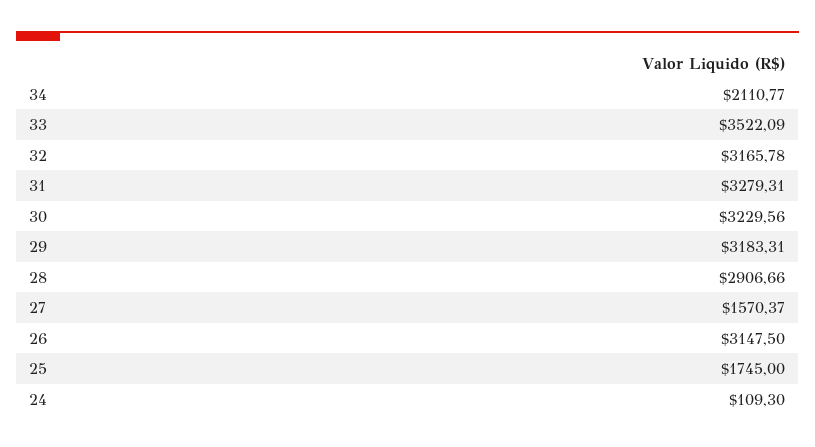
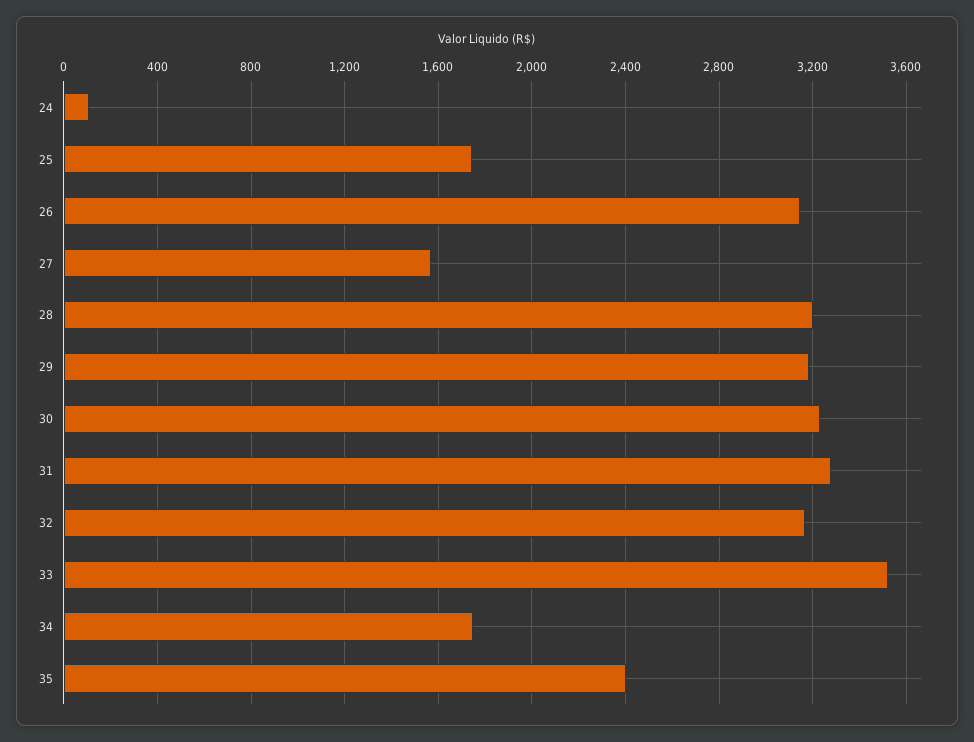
  {
-   "34": 2110.77,
+   "34": 1750,
    "33": 3522.09,
    "32": 3165.78,
    "31": 3279.31,
    "30": 3229.56,
    "29": 3183.31,
-   "28": 2906.66,
+   "28": 3200,
    "27": 1570.37,
    "26": 3147.5,
    "25": 1745,
-   "24": 109.3
+   "24": 109.3,
+   "35": 2400
  }

